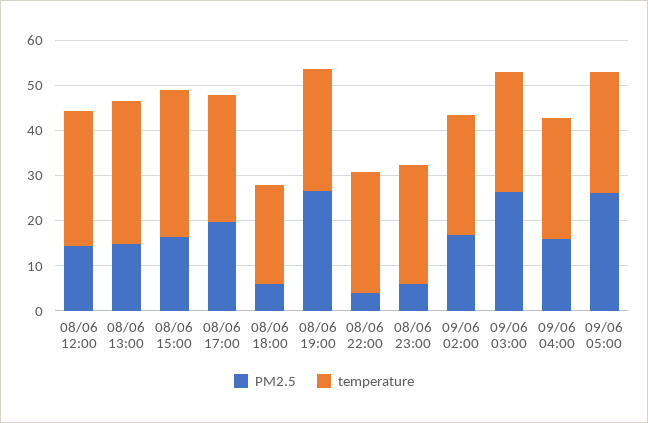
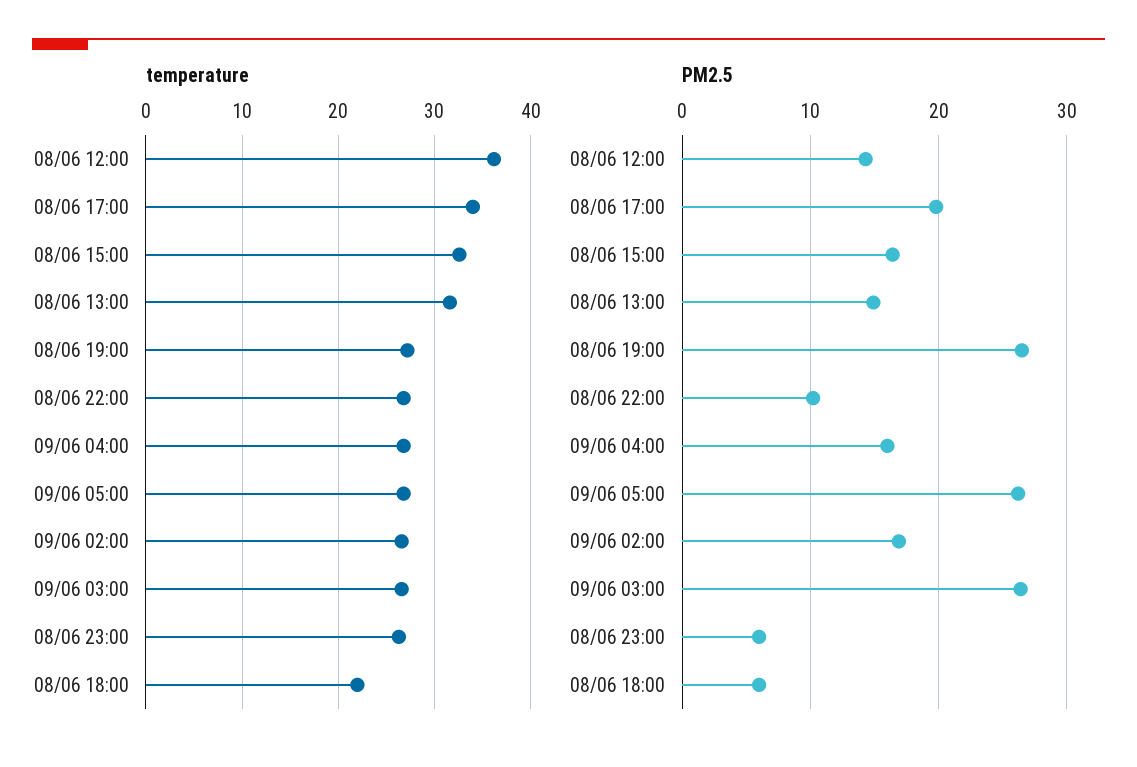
  {
    "PM2.5": {
      "08/06 12:00": 14,
      "08/06 13:00": 15,
      "08/06 15:00": 16,
      "08/06 17:00": 20,
      "08/06 18:00": 6,
      "08/06 19:00": 27,
-     "08/06 22:00": 4,
+     "08/06 22:00": 10,
      "08/06 23:00": 6,
      "09/06 02:00": 17,
      "09/06 03:00": 26,
      "09/06 04:00": 16,
      "09/06 05:00": 26
    },
    "temperature": {
-     "08/06 12:00": 30,
+     "08/06 12:00": 36,
      "08/06 13:00": 32,
      "08/06 15:00": 33,
-     "08/06 17:00": 28,
+     "08/06 17:00": 34,
      "08/06 18:00": 22,
      "08/06 19:00": 27,
      "08/06 22:00": 27,
      "08/06 23:00": 26,
      "09/06 02:00": 27,
      "09/06 03:00": 27,
      "09/06 04:00": 27,
      "09/06 05:00": 27
    }
  }

